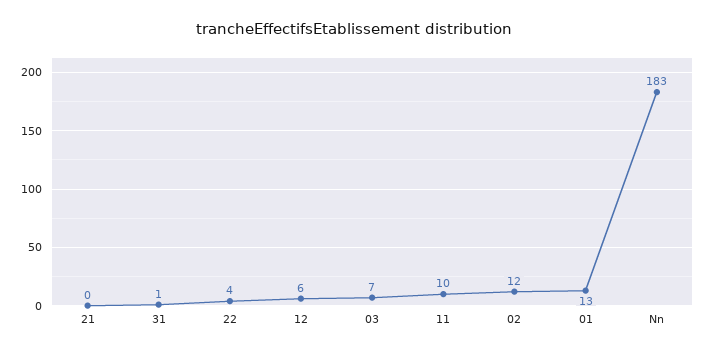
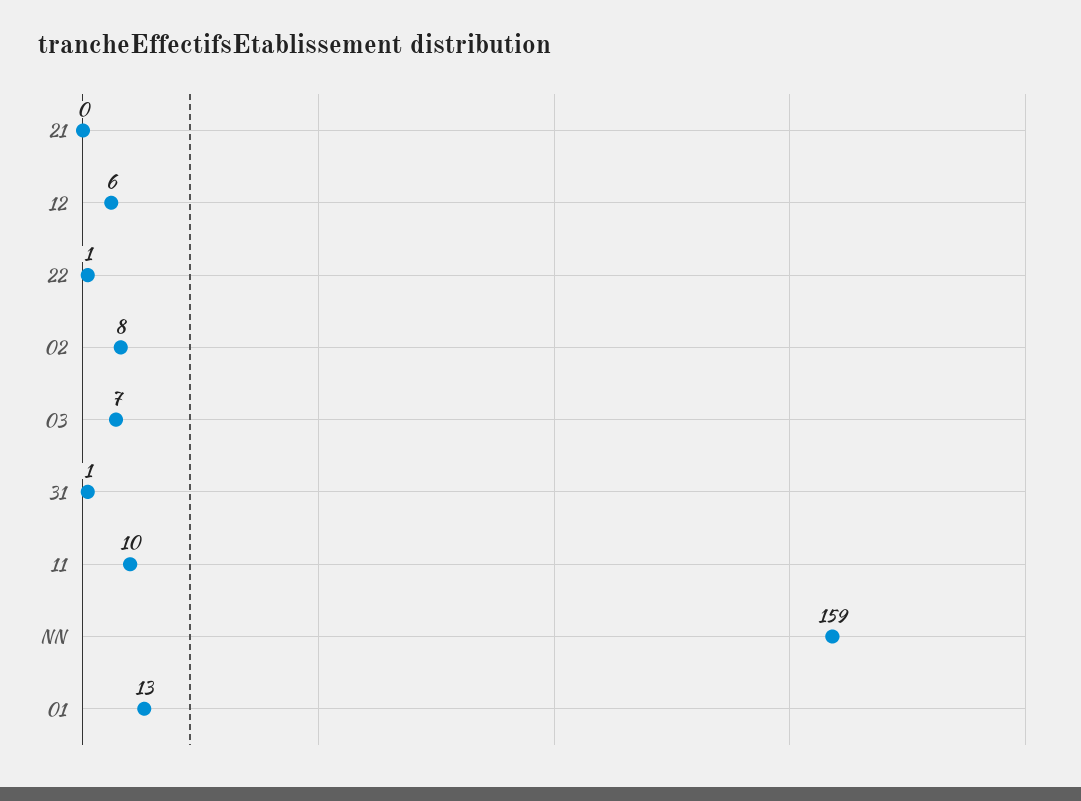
  {
    "21": 0,
    "31": 1,
-   "22": 4,
+   "22": 1,
    "12": 6,
    "03": 7,
    "11": 10,
-   "02": 12,
+   "02": 8,
    "01": 13,
-   "Nn": 183
+   "Nn": 159
  }

